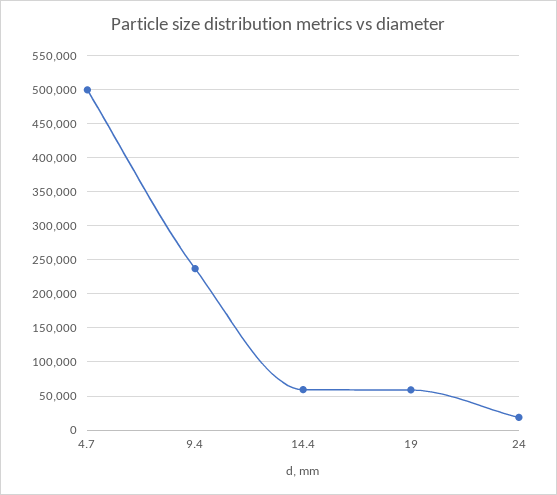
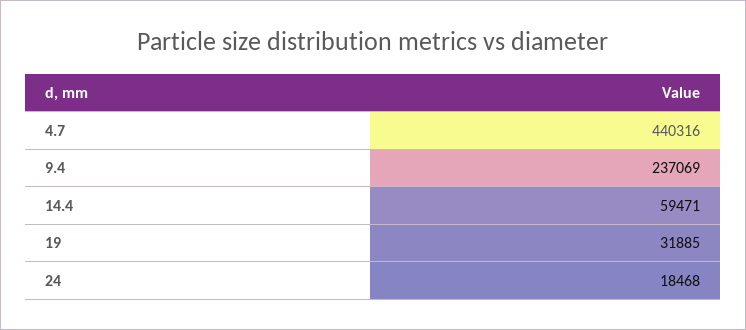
  {
-   "4.7": 500000,
+   "4.7": 440316,
    "9.4": 237069,
    "14.4": 59471,
-   "19": 60000,
+   "19": 31885,
    "24": 18468
  }

